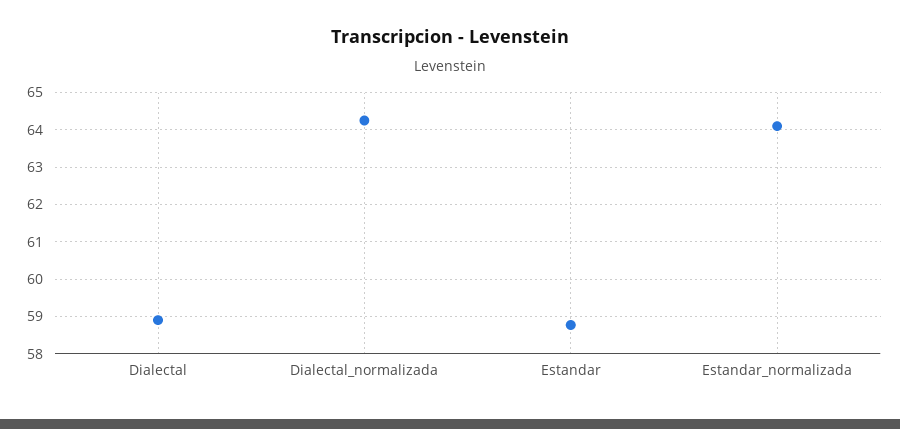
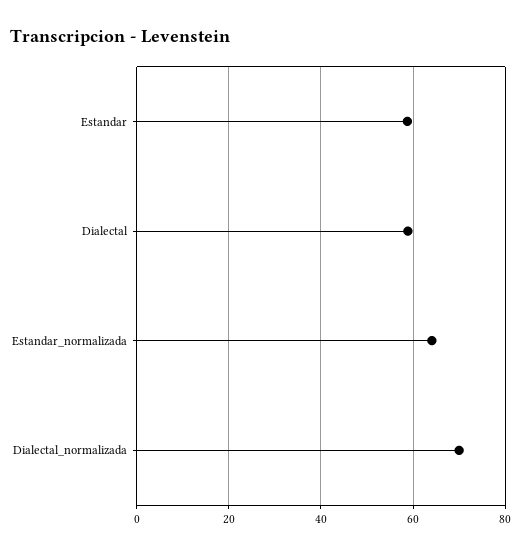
  {
    "Dialectal": 59,
-   "Dialectal_normalizada": 64.2,
+   "Dialectal_normalizada": 70,
    "Estandar": 58.8,
    "Estandar_normalizada": 64.2
  }

